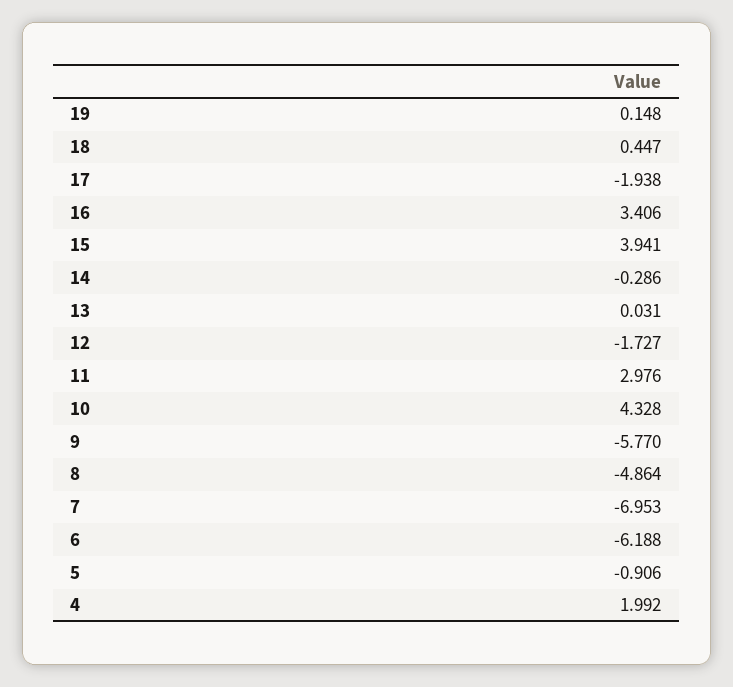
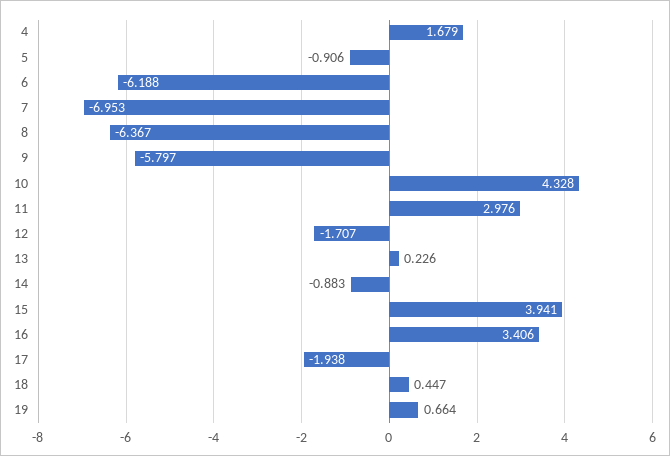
  {
-   "19": 0.148,
+   "19": 0.664,
    "18": 0.447,
    "17": -1.938,
    "16": 3.406,
    "15": 3.941,
-   "14": -0.286,
+   "14": -0.883,
-   "13": 0.031,
+   "13": 0.226,
-   "12": -1.727,
+   "12": -1.707,
    "11": 2.976,
    "10": 4.328,
-   "9": -5.77,
+   "9": -5.797,
-   "8": -4.864,
+   "8": -6.367,
    "7": -6.953,
    "6": -6.188,
    "5": -0.906,
-   "4": 1.992
+   "4": 1.679
  }

